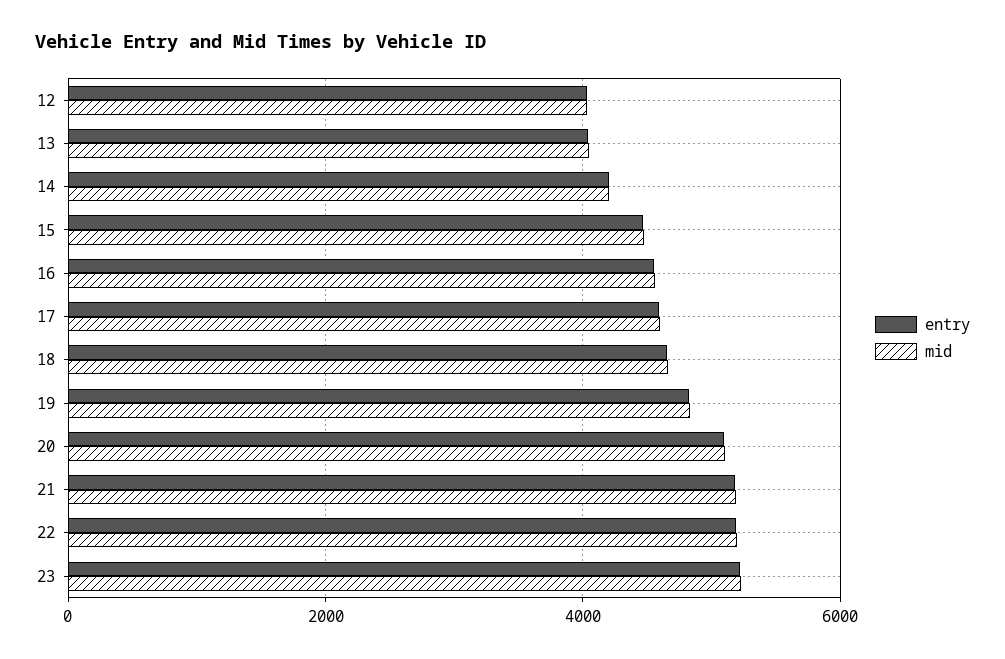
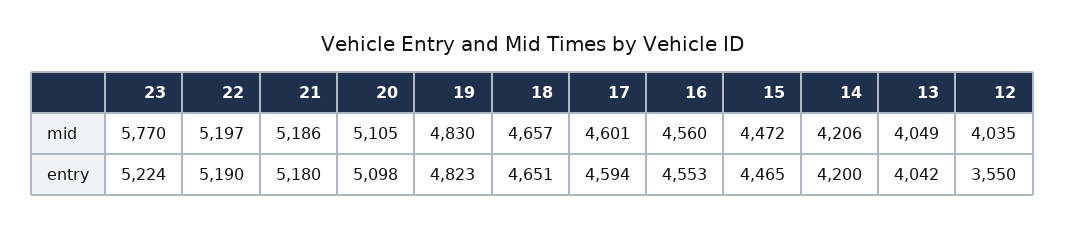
  {
    "entry": {
-     "12": 4000,
+     "12": 3550,
      "13": 4042,
      "14": 4200,
      "15": 4465,
      "16": 4553,
      "17": 4594,
      "18": 4651,
      "19": 4823,
      "20": 5098,
      "21": 5180,
      "22": 5190,
      "23": 5224
    },
    "mid": {
      "12": 4035,
      "13": 4049,
      "14": 4206,
      "15": 4472,
      "16": 4560,
      "17": 4601,
      "18": 4657,
      "19": 4830,
      "20": 5105,
      "21": 5186,
      "22": 5197,
-     "23": 5200
+     "23": 5770
    }
  }

